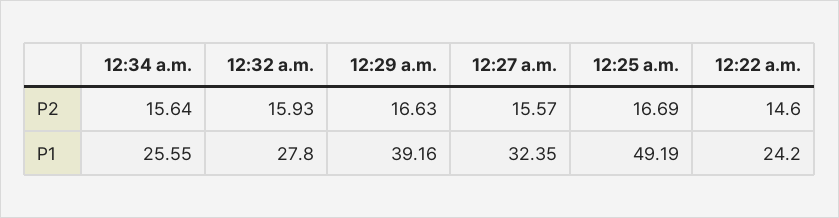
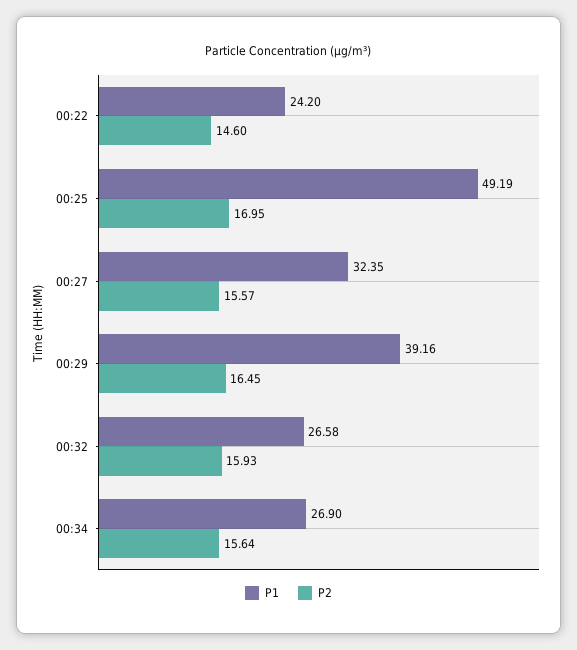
  {
    "P2": {
      "12:34 a.m.": 15.64,
      "12:32 a.m.": 15.93,
-     "12:29 a.m.": 16.63,
+     "12:29 a.m.": 16.45,
      "12:27 a.m.": 15.57,
-     "12:25 a.m.": 16.69,
+     "12:25 a.m.": 16.95,
      "12:22 a.m.": 14.6
    },
    "P1": {
-     "12:34 a.m.": 25.55,
+     "12:34 a.m.": 26.9,
-     "12:32 a.m.": 27.8,
+     "12:32 a.m.": 26.58,
      "12:29 a.m.": 39.16,
      "12:27 a.m.": 32.35,
      "12:25 a.m.": 49.19,
      "12:22 a.m.": 24.2
    }
  }

